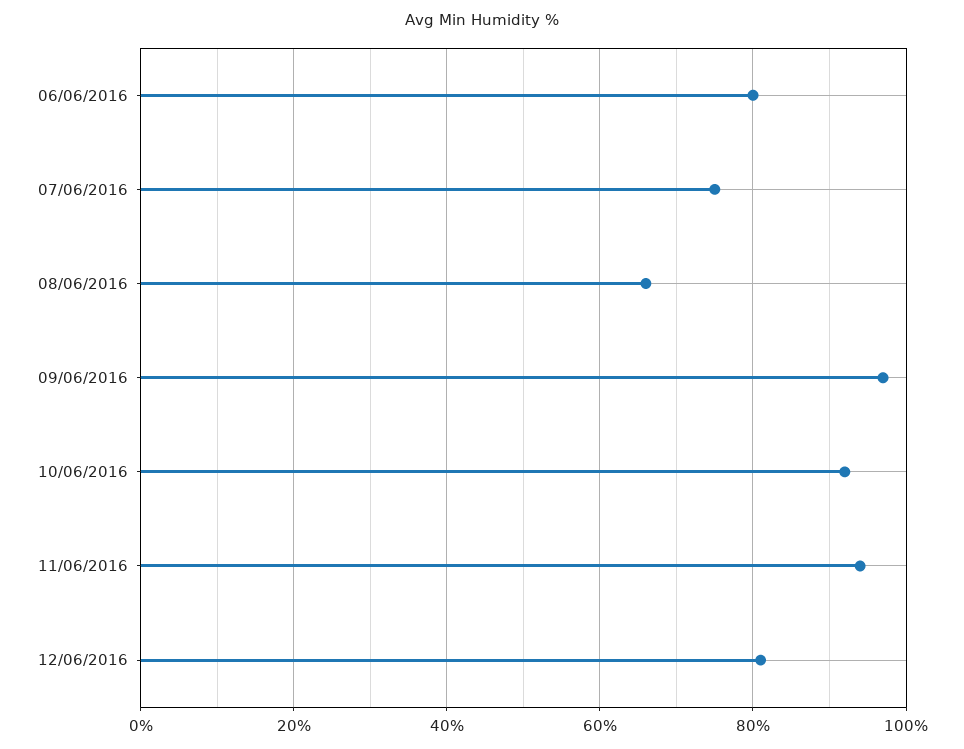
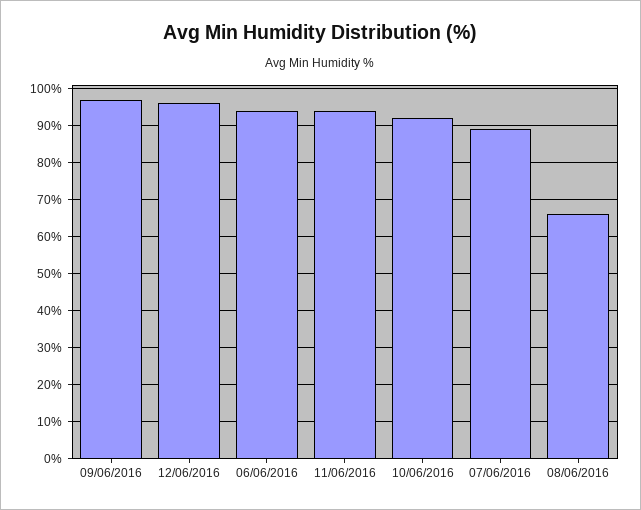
  {
-   "06/06/2016": 80,
+   "06/06/2016": 95,
-   "07/06/2016": 75,
+   "07/06/2016": 90,
    "08/06/2016": 65,
    "09/06/2016": 95,
    "10/06/2016": 90,
    "11/06/2016": 95,
-   "12/06/2016": 80
+   "12/06/2016": 95
  }

